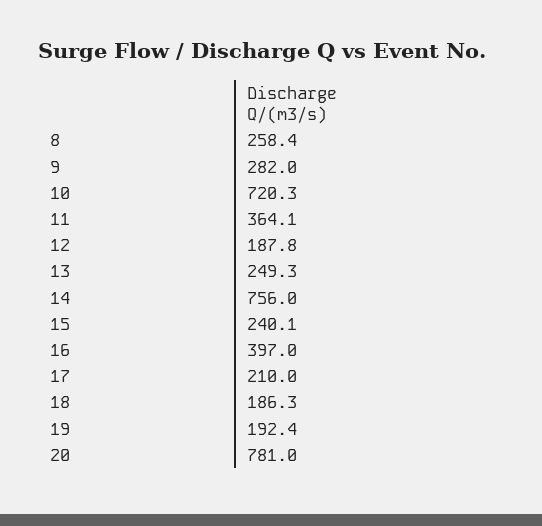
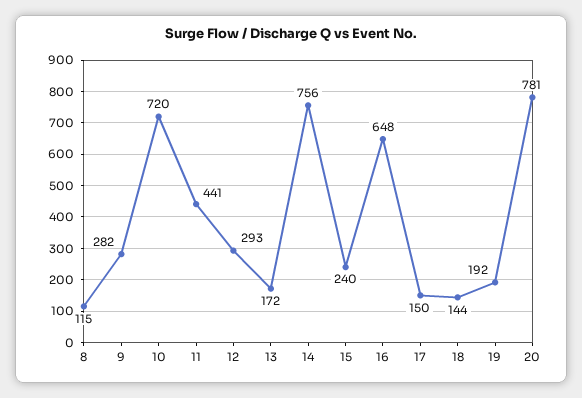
  {
-   "8": 258.4,
+   "8": 115,
    "9": 282,
    "10": 720.3,
-   "11": 364.1,
+   "11": 441,
-   "12": 187.8,
+   "12": 293,
-   "13": 249.3,
+   "13": 172,
    "14": 756,
    "15": 240.1,
-   "16": 397,
+   "16": 648,
-   "17": 210,
+   "17": 150,
-   "18": 186.3,
+   "18": 144,
    "19": 192.4,
    "20": 781
  }

